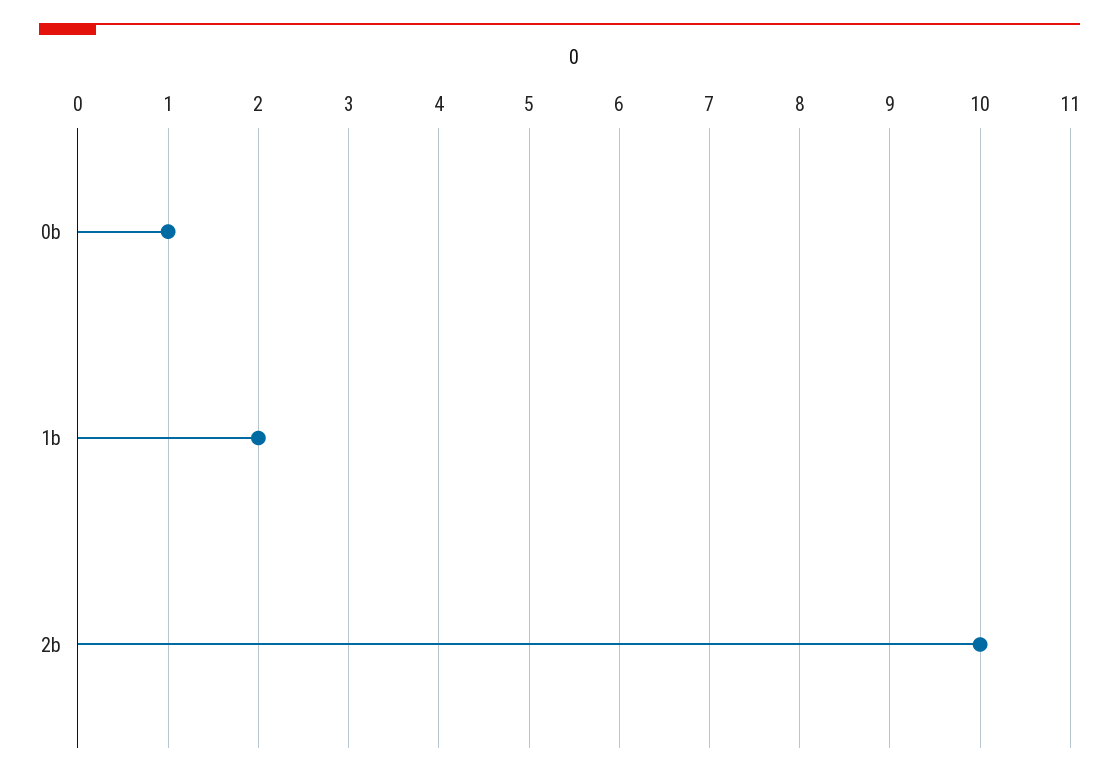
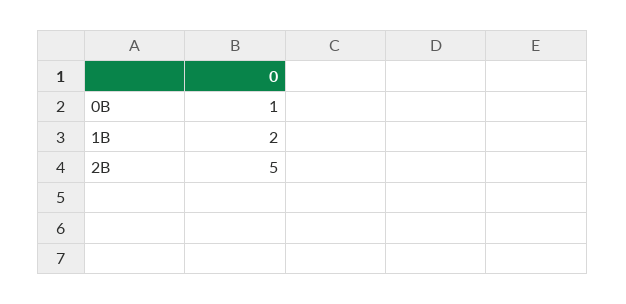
  {
    "0b": 1,
    "1b": 2,
-   "2b": 10
+   "2b": 5
  }

